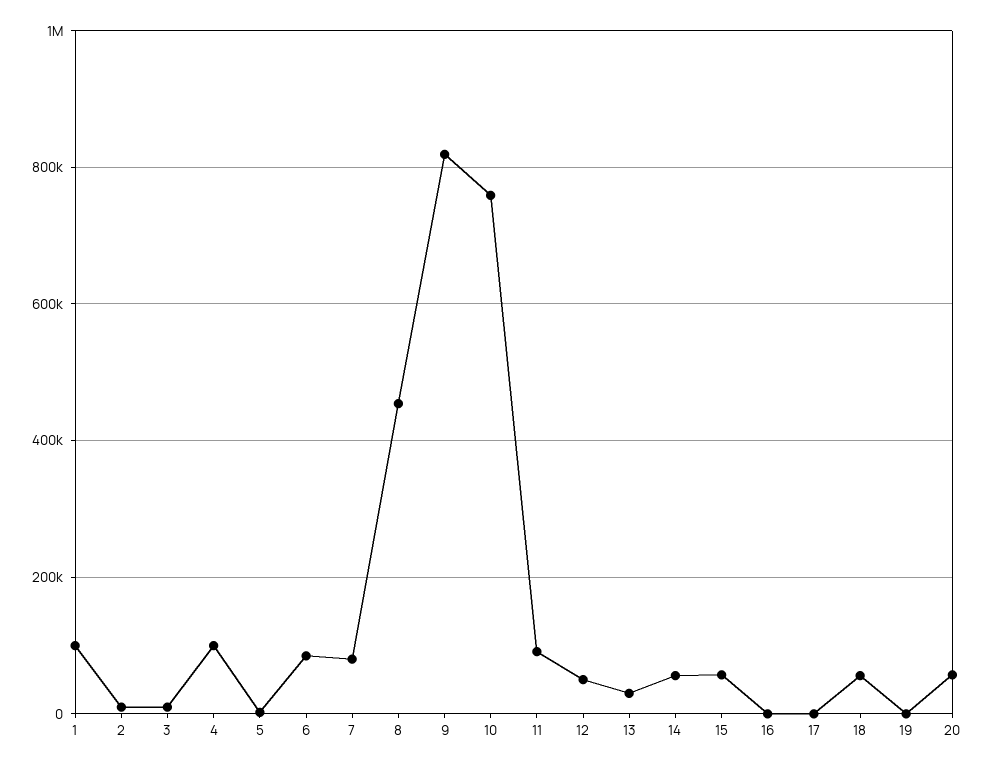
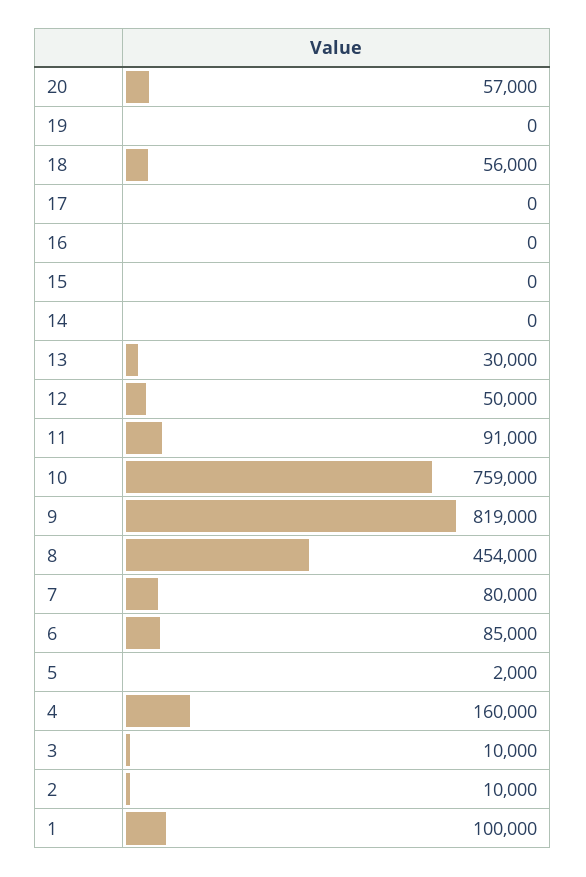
  {
    "1": 100000,
    "2": 10000,
    "3": 10000,
-   "4": 100000,
+   "4": 160000,
    "5": 2000,
    "6": 85000,
    "7": 80000,
    "8": 454000,
    "9": 819000,
    "10": 759000,
    "11": 91000,
    "12": 50000,
    "13": 30000,
-   "14": 60000,
+   "14": 0,
-   "15": 60000,
+   "15": 0,
    "16": 0,
    "17": 0,
    "18": 56000,
    "19": 0,
    "20": 57000
  }

